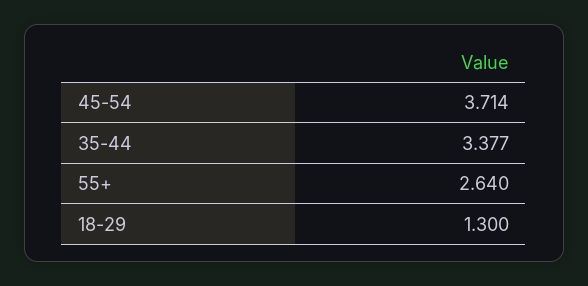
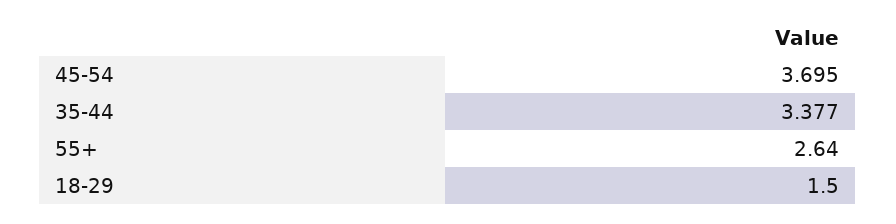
  {
-   "45-54": 3.714,
+   "45-54": 3.695,
    "35-44": 3.377,
    "55+": 2.64,
-   "18-29": 1.3
+   "18-29": 1.5
  }

